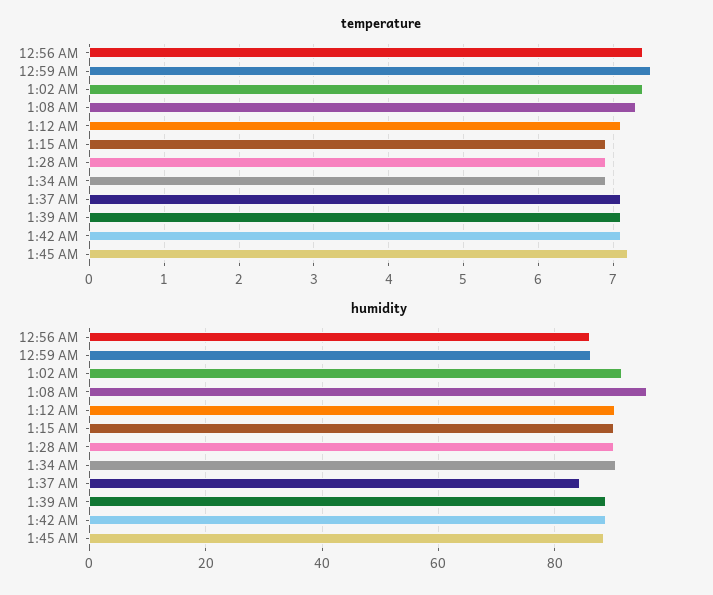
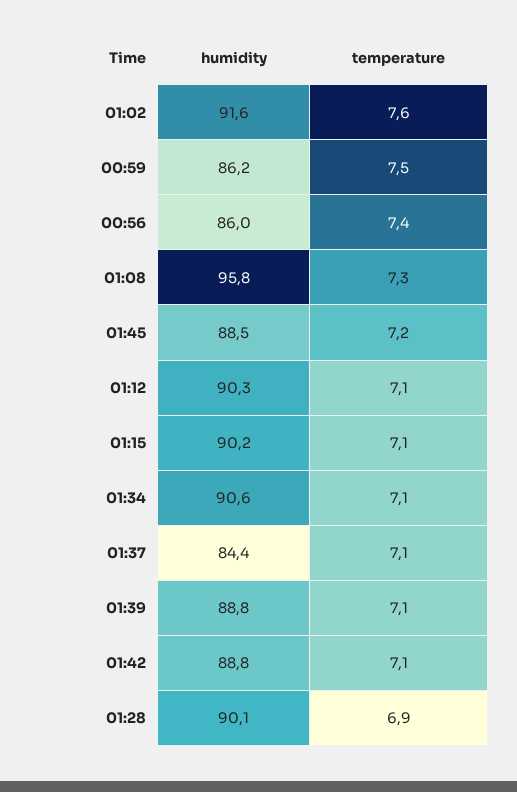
  {
    "temperature": {
      "12:56 AM": 7.4,
      "12:59 AM": 7.5,
-     "1:02 AM": 7.4,
+     "1:02 AM": 7.6,
      "1:08 AM": 7.3,
      "1:12 AM": 7.1,
-     "1:15 AM": 6.9,
+     "1:15 AM": 7.1,
      "1:28 AM": 6.9,
-     "1:34 AM": 6.9,
+     "1:34 AM": 7.1,
      "1:37 AM": 7.1,
      "1:39 AM": 7.1,
      "1:42 AM": 7.1,
      "1:45 AM": 7.2
    },
    "humidity": {
      "12:56 AM": 86,
      "12:59 AM": 86.2,
      "1:02 AM": 91.6,
      "1:08 AM": 95.8,
      "1:12 AM": 90.3,
      "1:15 AM": 90.2,
      "1:28 AM": 90.1,
      "1:34 AM": 90.6,
      "1:37 AM": 84.4,
      "1:39 AM": 88.8,
      "1:42 AM": 88.8,
      "1:45 AM": 88.5
    }
  }

